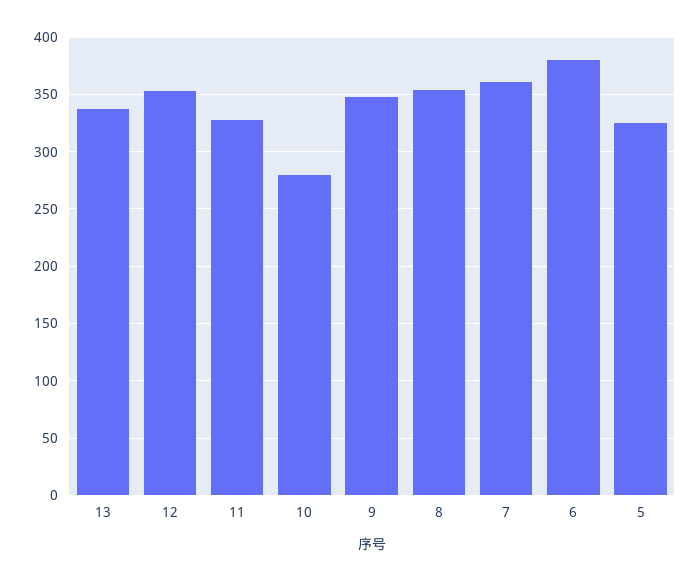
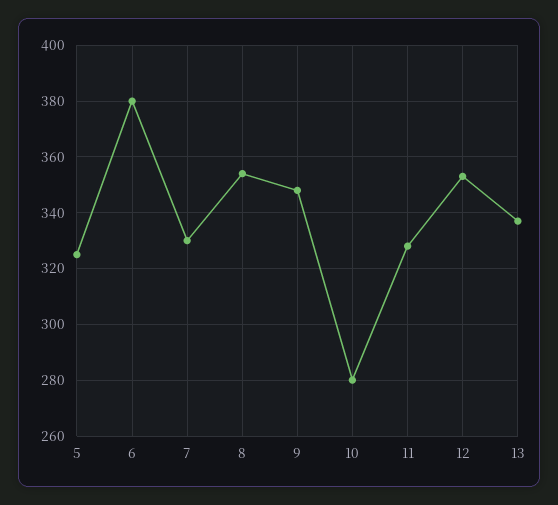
  {
    "13": 335,
    "12": 355,
    "11": 330,
    "10": 280,
    "9": 350,
    "8": 355,
-   "7": 360,
+   "7": 330,
    "6": 380,
    "5": 325
  }

